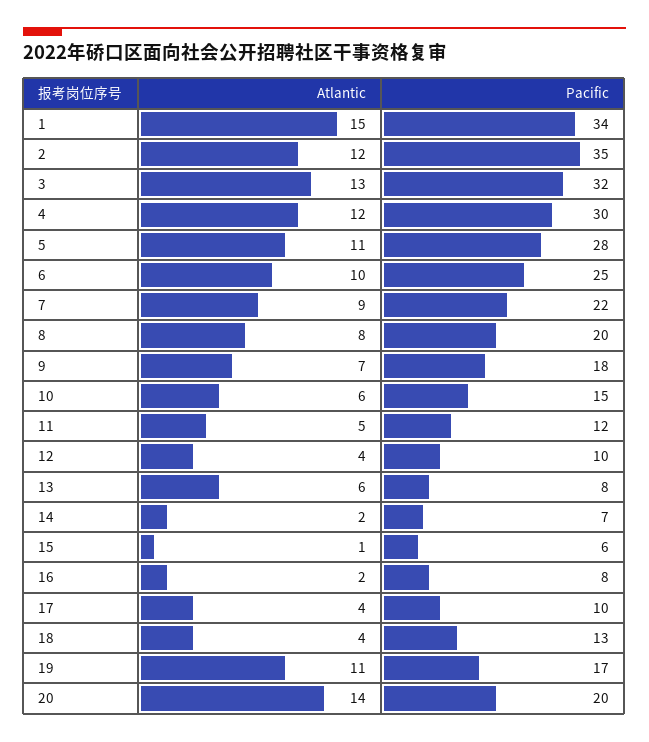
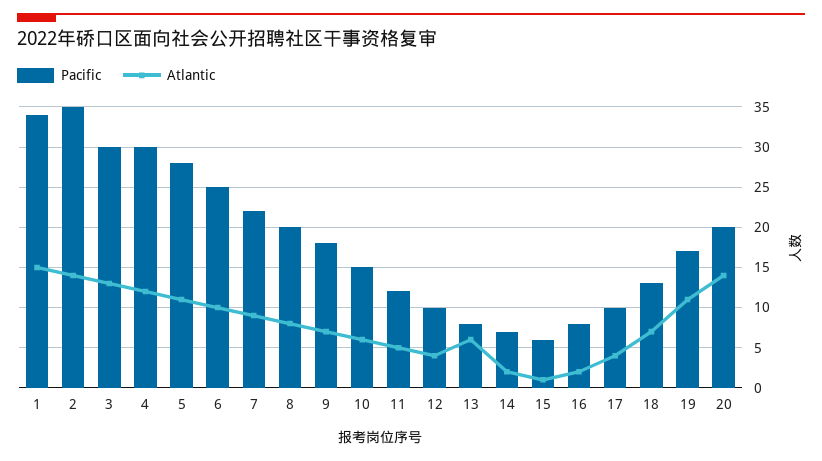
  {
    "Atlantic": {
      "1": 15,
-     "2": 12,
+     "2": 14,
      "3": 13,
      "4": 12,
      "5": 11,
      "6": 10,
      "7": 9,
      "8": 8,
      "9": 7,
      "10": 6,
      "11": 5,
      "12": 4,
      "13": 6,
      "14": 2,
      "15": 1,
      "16": 2,
      "17": 4,
-     "18": 4,
+     "18": 7,
      "19": 11,
      "20": 14
    },
    "Pacific": {
      "1": 34,
      "2": 35,
-     "3": 32,
+     "3": 30,
      "4": 30,
      "5": 28,
      "6": 25,
      "7": 22,
      "8": 20,
      "9": 18,
      "10": 15,
      "11": 12,
      "12": 10,
      "13": 8,
      "14": 7,
      "15": 6,
      "16": 8,
      "17": 10,
      "18": 13,
      "19": 17,
      "20": 20
    }
  }

